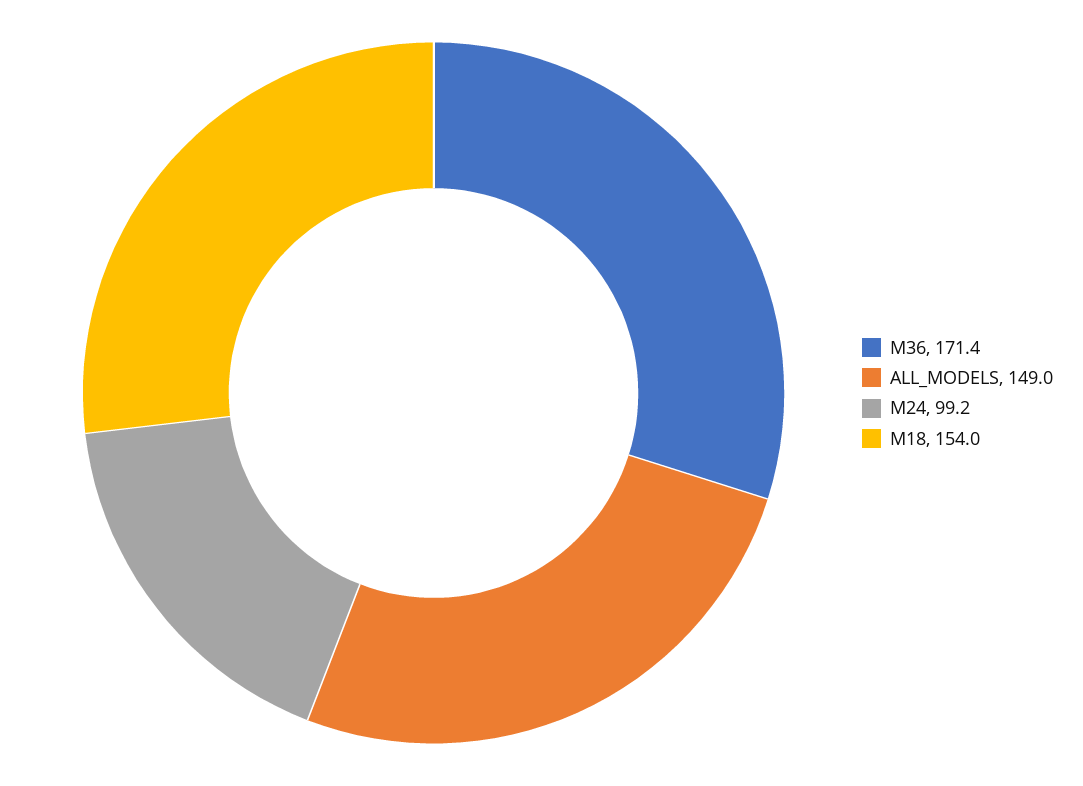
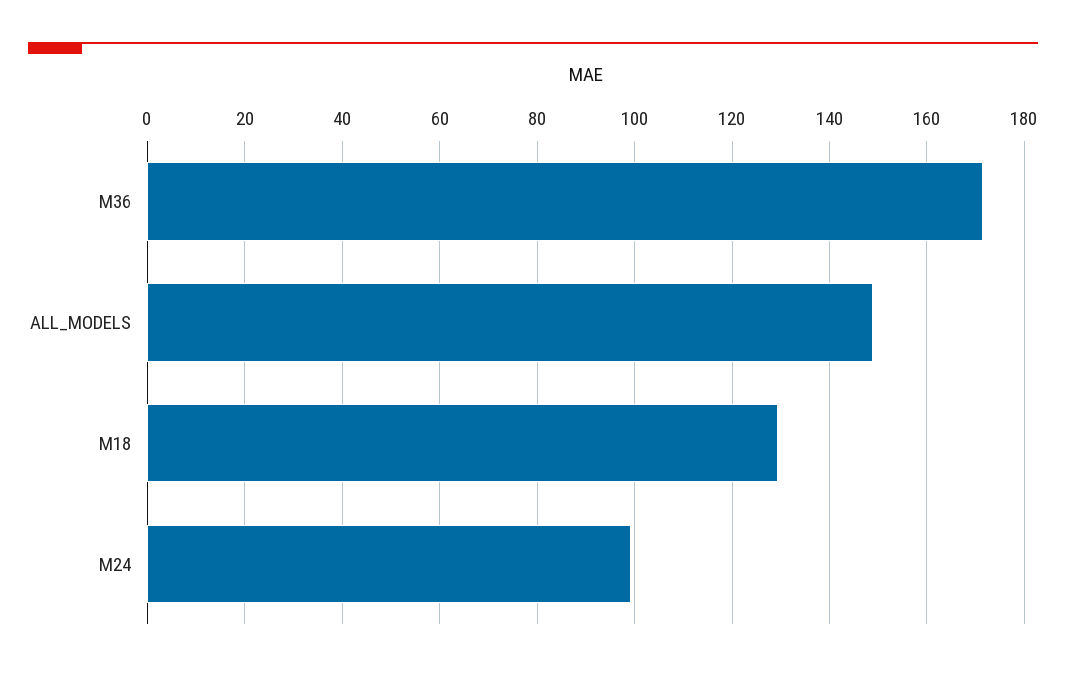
  {
    "M36": 171.4,
    "ALL_MODELS": 149,
    "M24": 99.2,
-   "M18": 154
+   "M18": 130
  }

